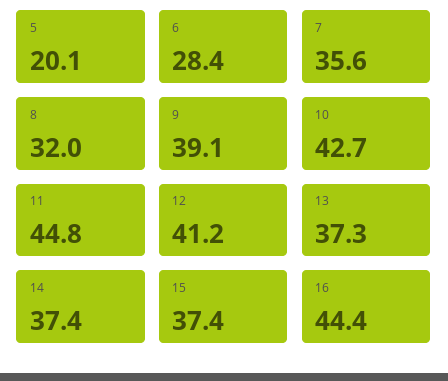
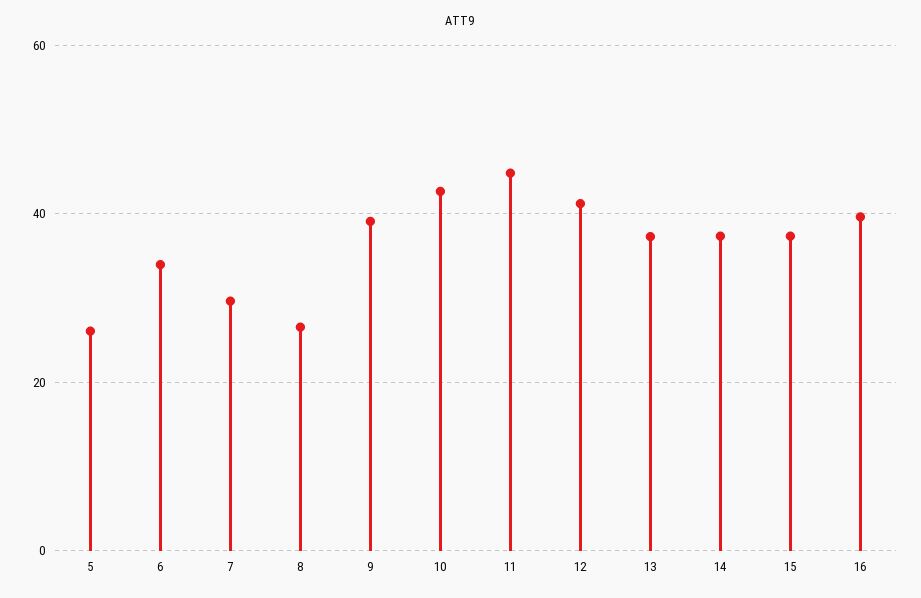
  {
-   "5": 20.1,
+   "5": 26,
-   "6": 28.4,
+   "6": 34,
-   "7": 35.6,
+   "7": 30,
-   "8": 32,
+   "8": 26,
    "9": 39.1,
    "10": 42.7,
    "11": 44.8,
    "12": 41.2,
    "13": 37.3,
    "14": 37.4,
    "15": 37.4,
-   "16": 44.4
+   "16": 40
  }

